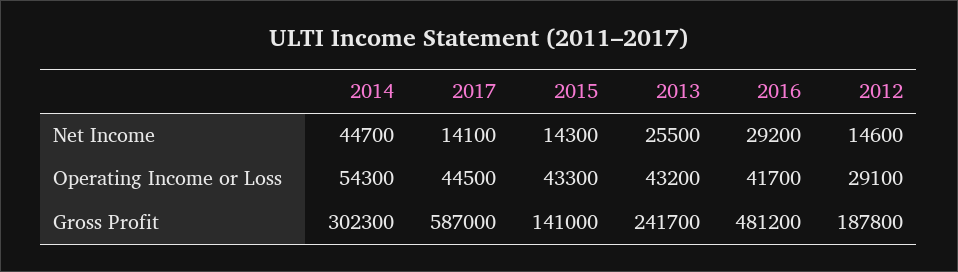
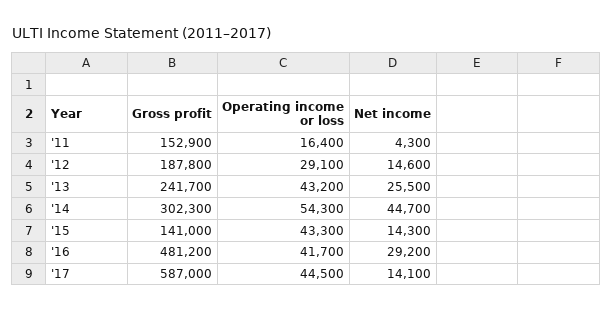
  {
    "2014": {
      "Net Income": 44700,
      "Operating Income or Loss": 54300,
      "Gross Profit": 302300
    },
    "2017": {
      "Net Income": 14100,
      "Operating Income or Loss": 44500,
      "Gross Profit": 587000
    },
    "2015": {
      "Net Income": 14300,
      "Operating Income or Loss": 43300,
      "Gross Profit": 141000
    },
    "2013": {
      "Net Income": 25500,
      "Operating Income or Loss": 43200,
      "Gross Profit": 241700
    },
    "2016": {
      "Net Income": 29200,
      "Operating Income or Loss": 41700,
      "Gross Profit": 481200
    },
    "2012": {
      "Net Income": 14600,
      "Operating Income or Loss": 29100,
      "Gross Profit": 187800
-   }
+   },
+   "'11": {
+     "Gross Profit": 152900,
+     "Operating Income or Loss": 16400,
+     "Net Income": 4300
+   }
  }

